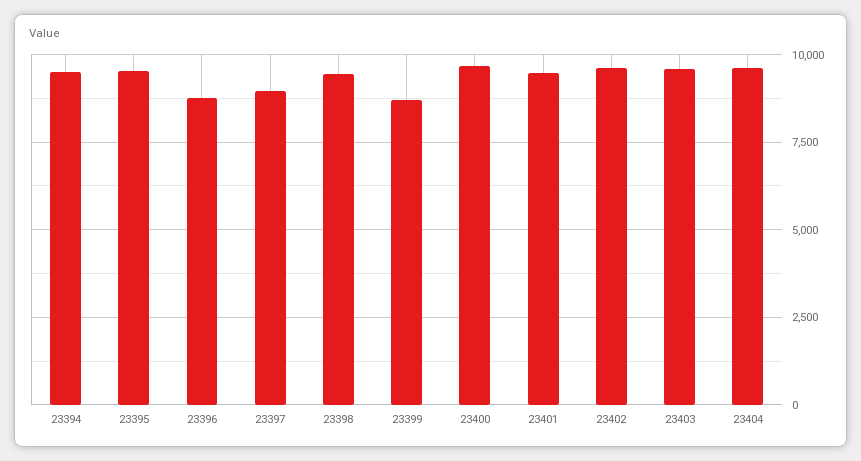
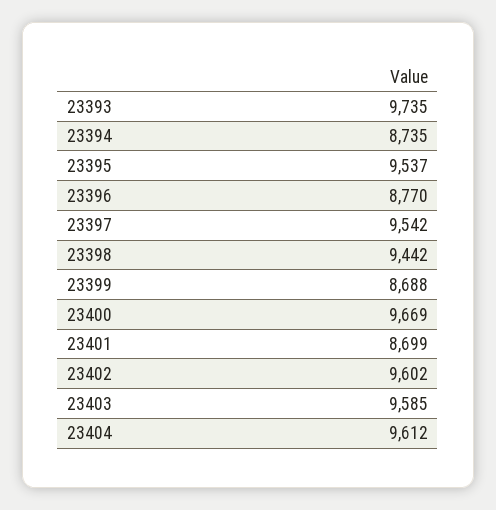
  {
-   "23394": 9500,
+   "23394": 8735,
    "23395": 9537,
    "23396": 8770,
-   "23397": 9000,
+   "23397": 9542,
    "23398": 9442,
    "23399": 8688,
    "23400": 9669,
-   "23401": 9500,
+   "23401": 8699,
    "23402": 9602,
    "23403": 9585,
-   "23404": 9612
+   "23404": 9612,
+   "23393": 9735
  }

